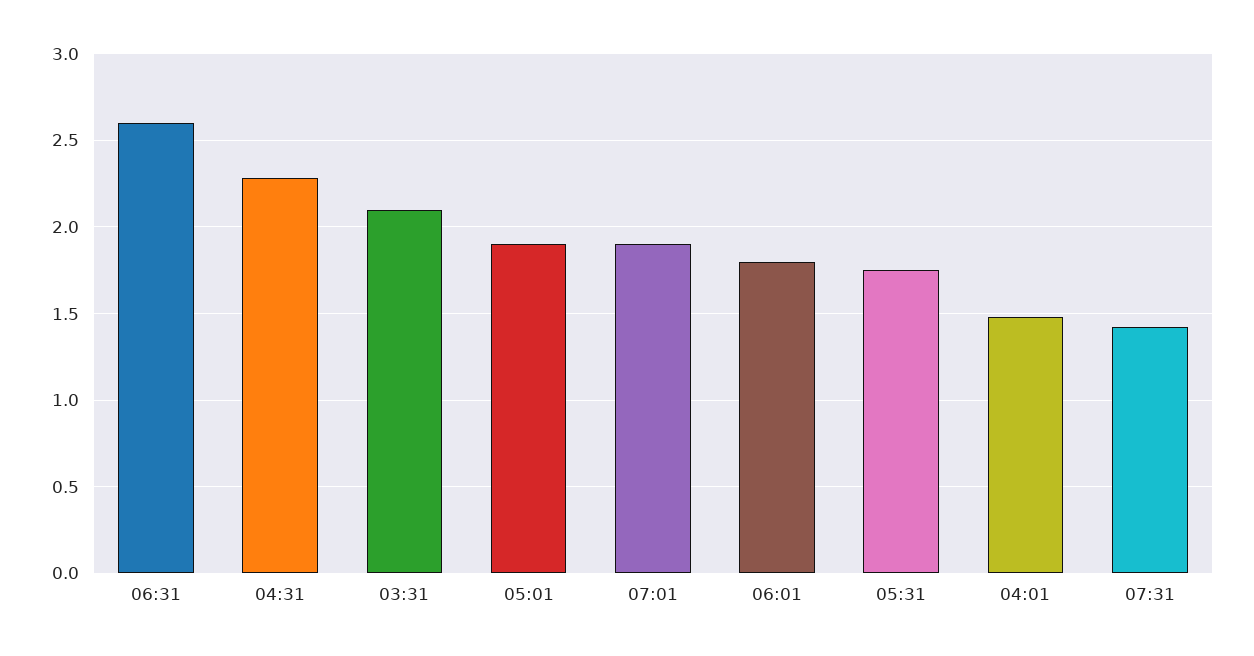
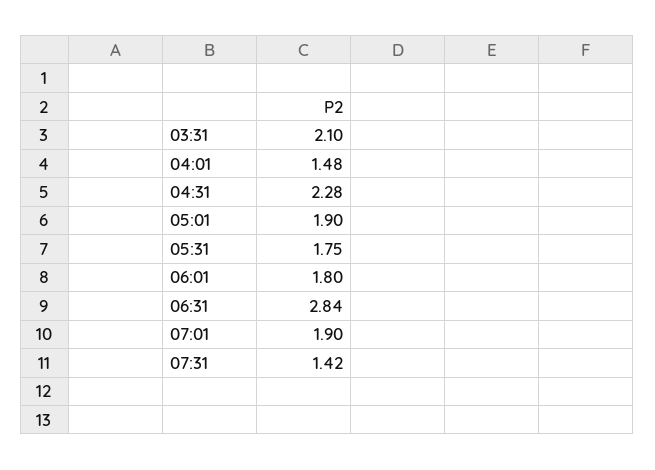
  {
-   "06:31": 2.6,
+   "06:31": 2.84,
    "04:31": 2.28,
    "03:31": 2.1,
    "05:01": 1.9,
    "07:01": 1.9,
    "06:01": 1.8,
    "05:31": 1.75,
    "04:01": 1.48,
    "07:31": 1.42
  }

